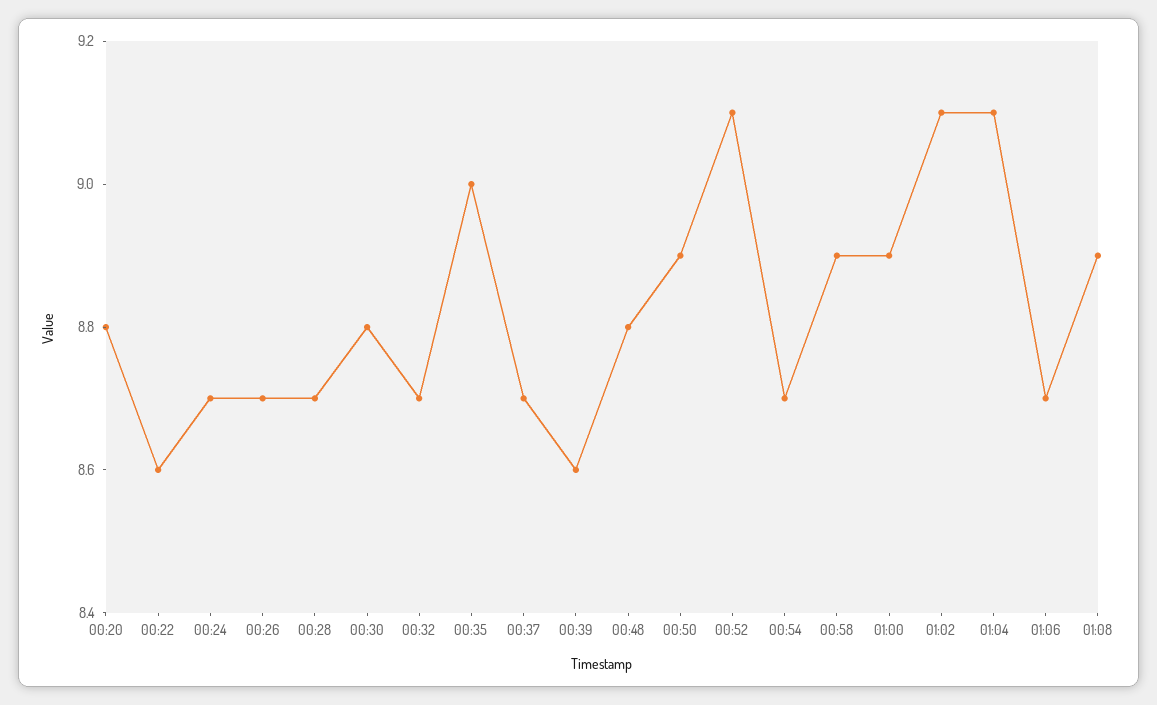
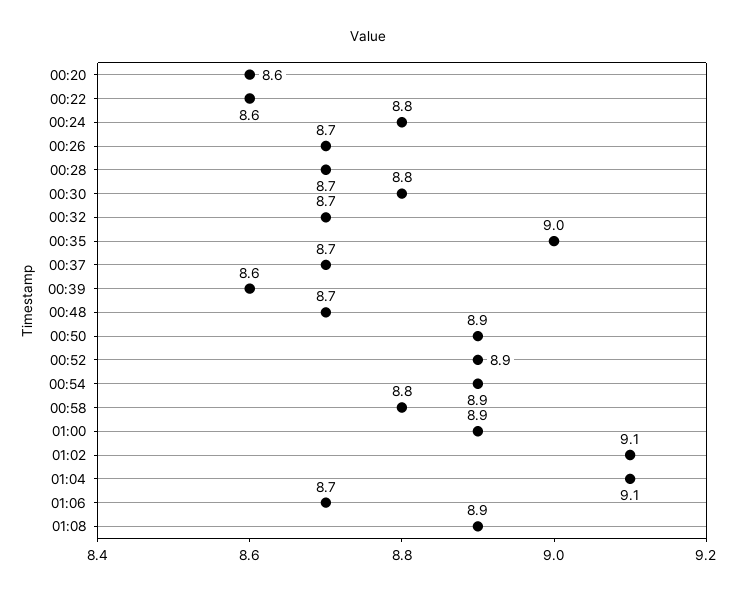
  {
-   "00:20": 8.8,
+   "00:20": 8.6,
    "00:22": 8.6,
-   "00:24": 8.7,
+   "00:24": 8.8,
    "00:26": 8.7,
    "00:28": 8.7,
    "00:30": 8.8,
    "00:32": 8.7,
    "00:35": 9,
    "00:37": 8.7,
    "00:39": 8.6,
-   "00:48": 8.8,
+   "00:48": 8.7,
    "00:50": 8.9,
-   "00:52": 9.1,
+   "00:52": 8.9,
-   "00:54": 8.7,
+   "00:54": 8.9,
-   "00:58": 8.9,
+   "00:58": 8.8,
    "01:00": 8.9,
    "01:02": 9.1,
    "01:04": 9.1,
    "01:06": 8.7,
    "01:08": 8.9
  }

